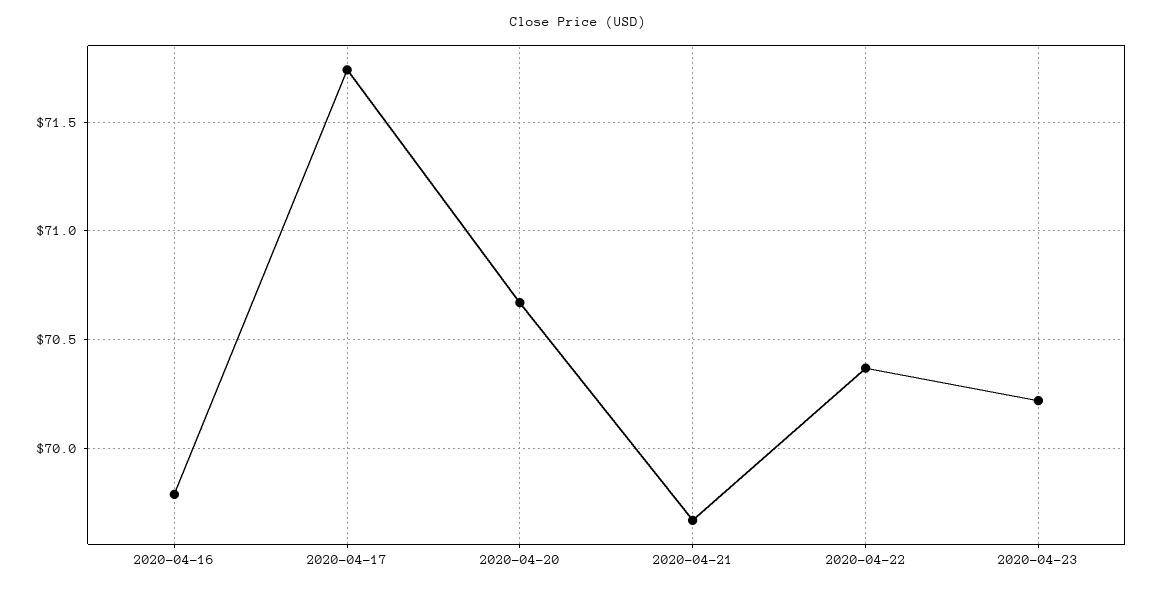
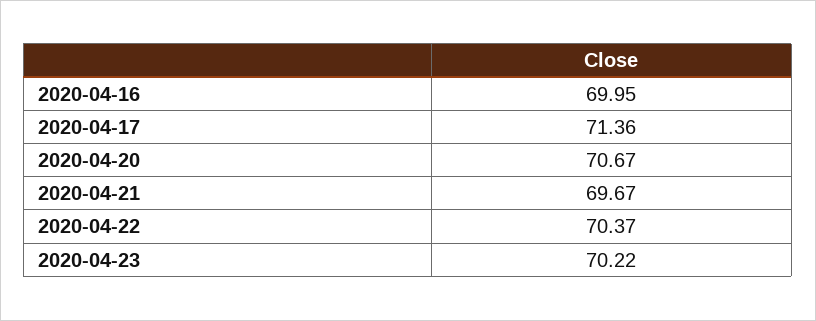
  {
-   "2020-04-16": 69.8,
+   "2020-04-16": 69.95,
-   "2020-04-17": 71.75,
+   "2020-04-17": 71.36,
    "2020-04-20": 70.67,
    "2020-04-21": 69.67,
    "2020-04-22": 70.37,
    "2020-04-23": 70.22
  }

